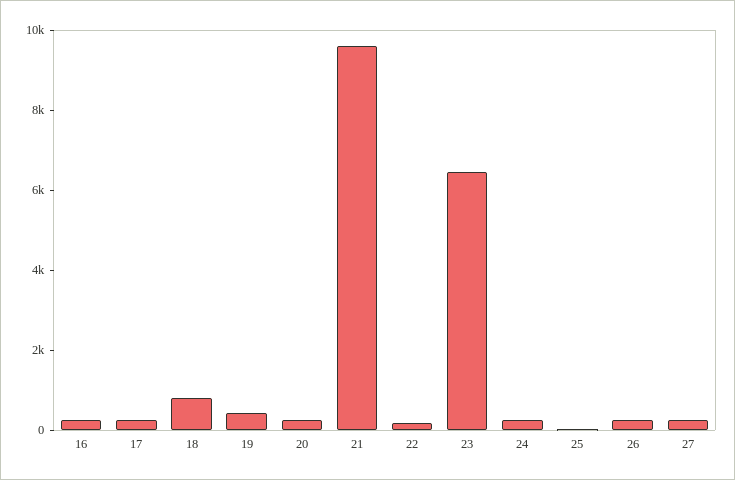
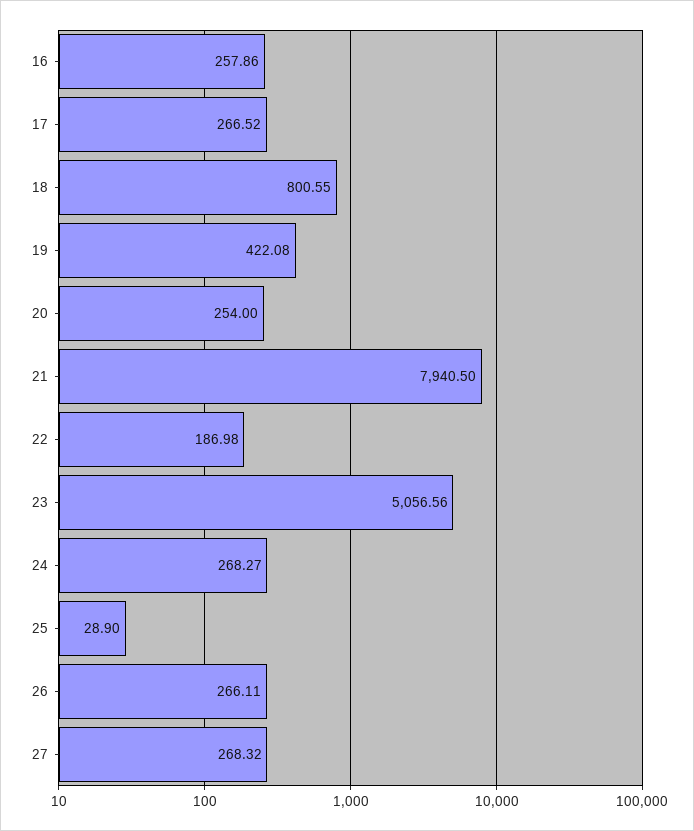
  {
    "16": 257.86,
    "17": 266.52,
    "18": 800.55,
    "19": 422.08,
    "20": 254,
-   "21": 9500,
+   "21": 7940.5,
    "22": 186.98,
-   "23": 6500,
+   "23": 5056.56,
    "24": 268.27,
    "25": 28.9,
    "26": 266.11,
    "27": 268.32
  }

